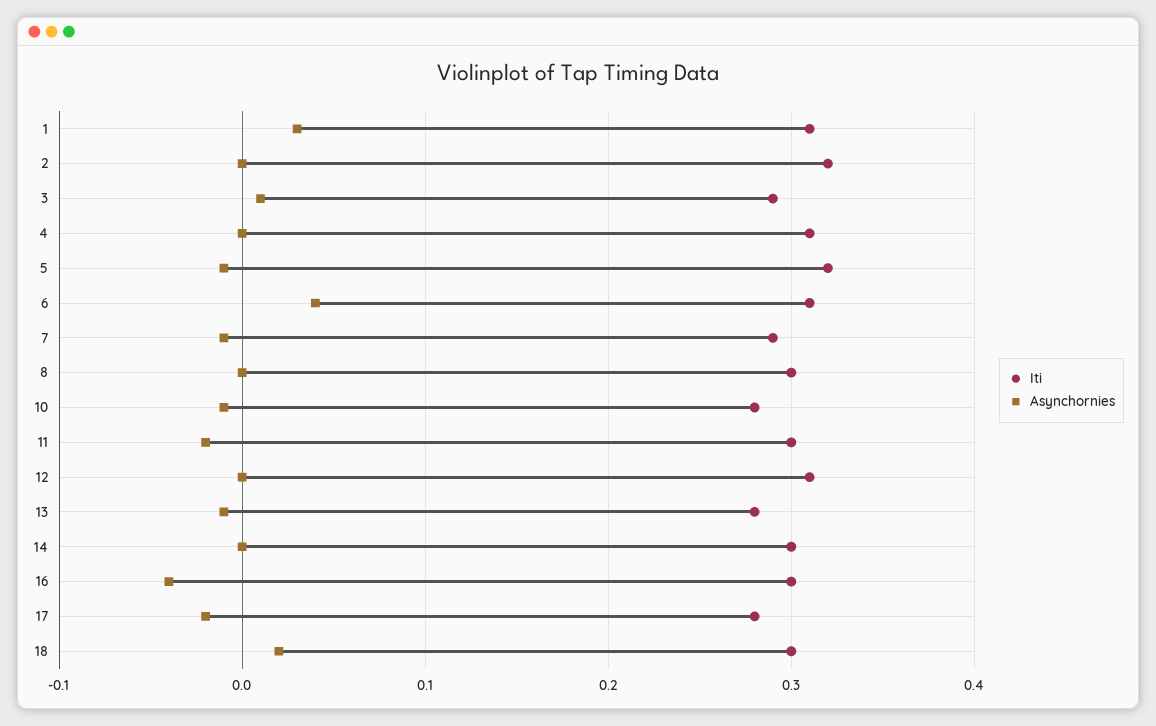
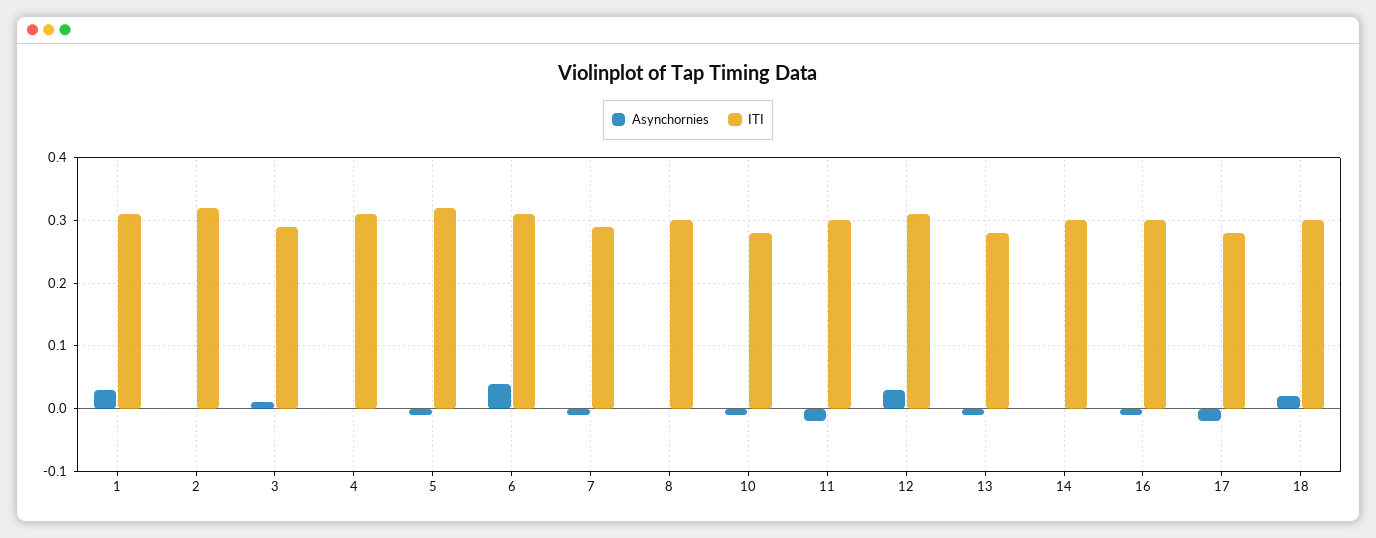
  {
    "Iti": {
      "1": 0.31,
      "2": 0.32,
      "3": 0.29,
      "4": 0.31,
      "5": 0.32,
      "6": 0.31,
      "7": 0.29,
      "8": 0.3,
      "10": 0.28,
      "11": 0.3,
      "12": 0.31,
      "13": 0.28,
      "14": 0.3,
      "16": 0.3,
      "17": 0.28,
      "18": 0.3
    },
    "Asynchornies": {
      "1": 0.03,
      "2": 0,
      "3": 0.01,
      "4": 0,
      "5": -0.01,
      "6": 0.04,
      "7": -0.01,
      "8": 0,
      "10": -0.01,
      "11": -0.02,
-     "12": 0,
+     "12": 0.03,
      "13": -0.01,
      "14": 0,
-     "16": -0.04,
+     "16": -0.01,
      "17": -0.02,
      "18": 0.02
    }
  }

